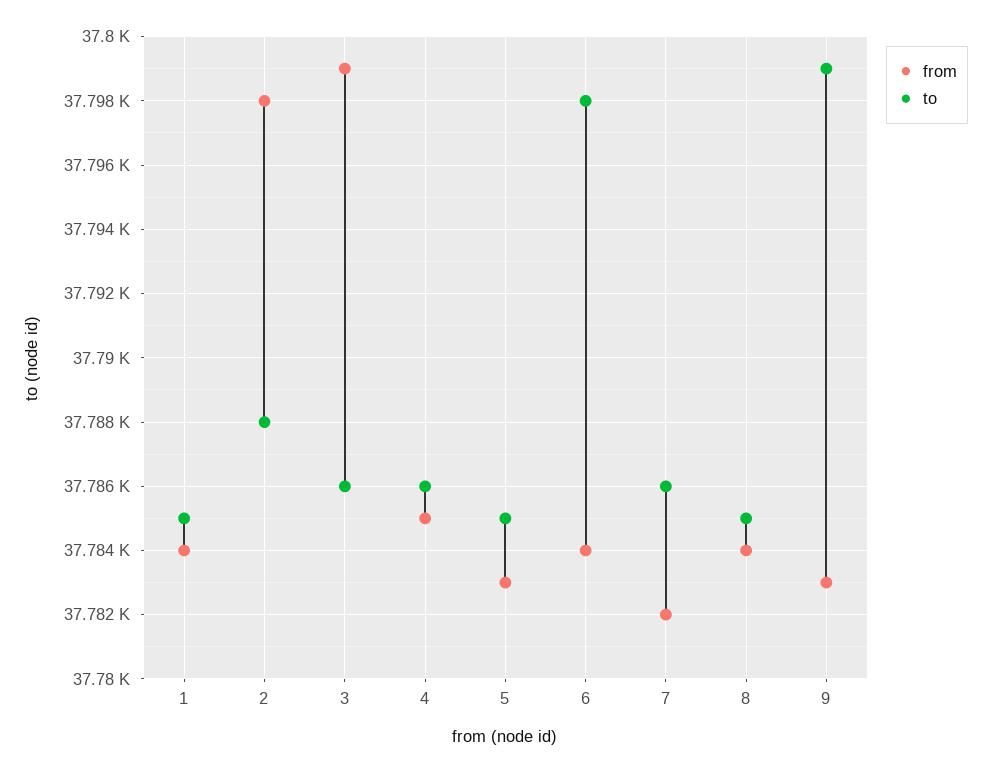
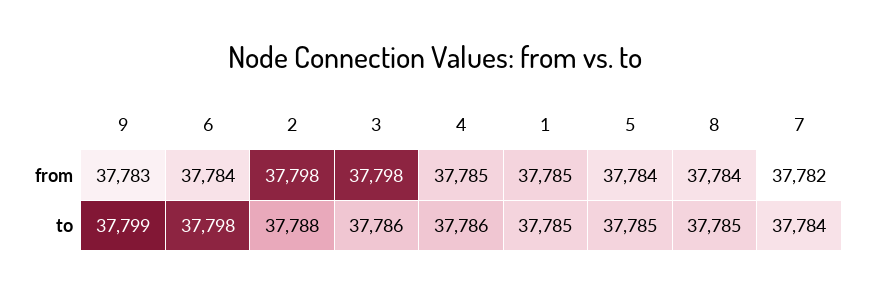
  {
    "from": {
-     "1": 37784,
+     "1": 37785,
      "2": 37798,
-     "3": 37799,
+     "3": 37798,
      "4": 37785,
-     "5": 37783,
+     "5": 37784,
      "6": 37784,
      "7": 37782,
      "8": 37784,
      "9": 37783
    },
    "to": {
      "1": 37785,
      "2": 37788,
      "3": 37786,
      "4": 37786,
      "5": 37785,
      "6": 37798,
-     "7": 37786,
+     "7": 37784,
      "8": 37785,
      "9": 37799
    }
  }

